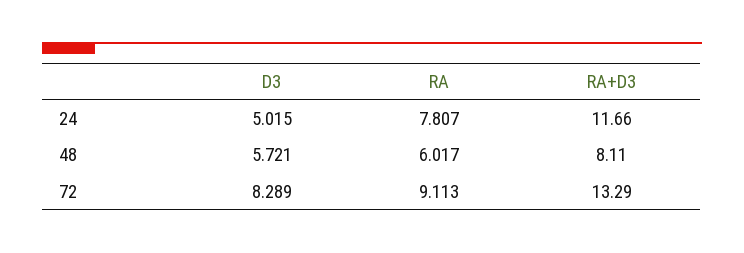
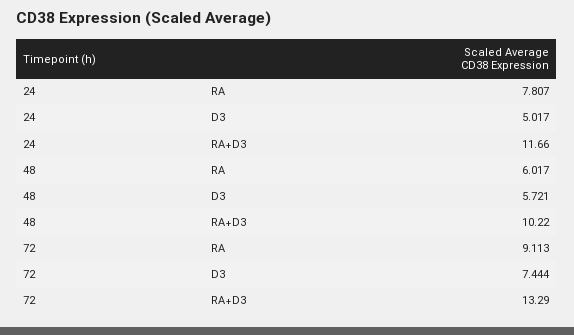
  {
    "D3": {
-     "24": 5.015,
+     "24": 5.017,
      "48": 5.721,
-     "72": 8.289
+     "72": 7.444
    },
    "RA": {
      "24": 7.807,
      "48": 6.017,
      "72": 9.113
    },
    "RA+D3": {
      "24": 11.66,
-     "48": 8.11,
+     "48": 10.22,
      "72": 13.29
    }
  }

